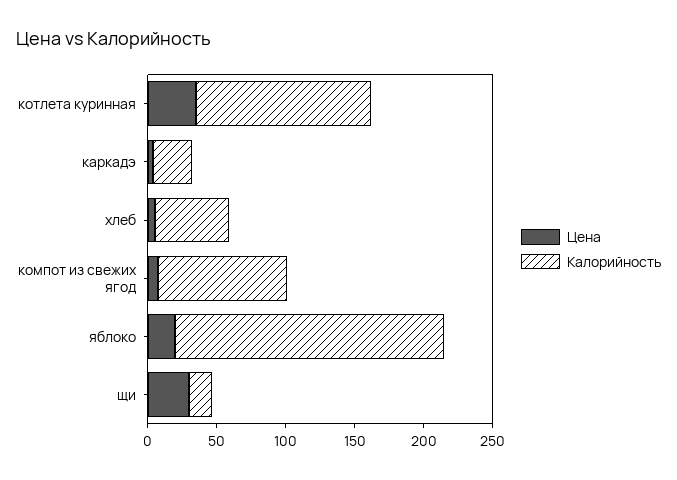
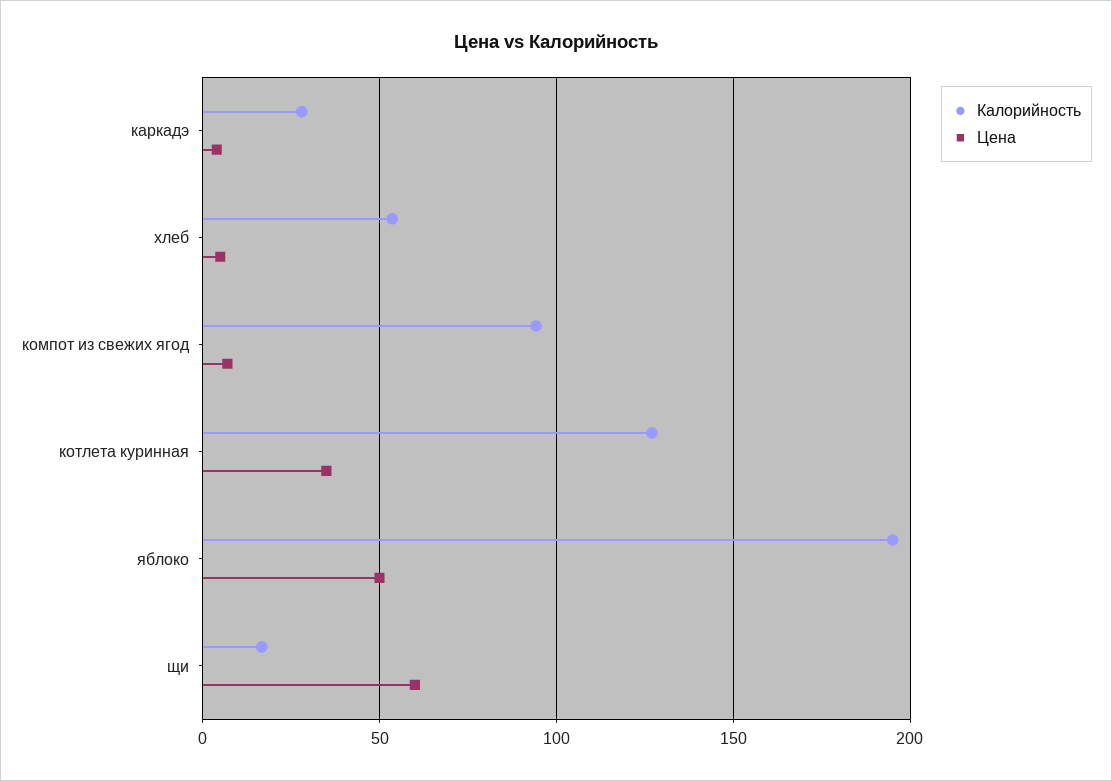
  {
    "Цена": {
      "котлета куринная": 35,
      "каркадэ": 5,
      "хлеб": 5,
      "компот из свежих ягод": 5,
-     "яблоко": 20,
+     "яблоко": 50,
-     "щи": 30
+     "щи": 60
    },
    "Калорийность": {
      "котлета куринная": 125,
      "каркадэ": 30,
      "хлеб": 55,
      "компот из свежих ягод": 95,
      "яблоко": 195,
      "щи": 15
    }
  }

